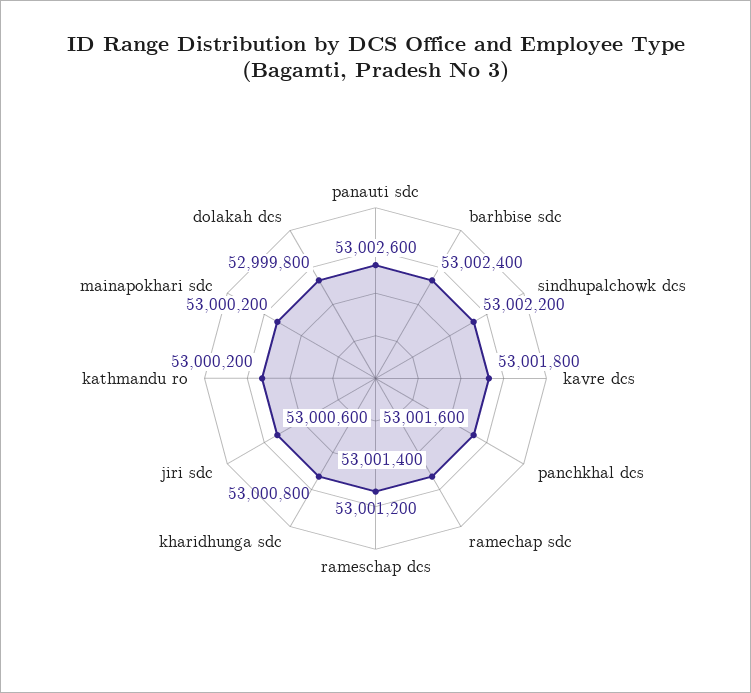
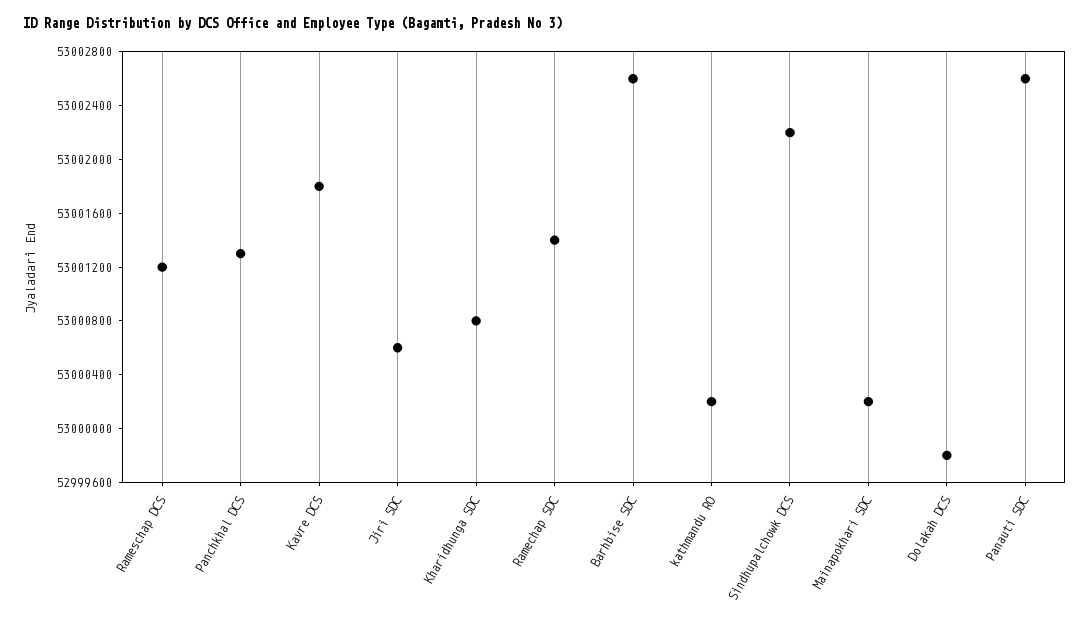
  {
    "panauti sdc": 53002600,
-   "barhbise sdc": 53002400,
+   "barhbise sdc": 53002600,
    "sindhupalchowk dcs": 53002200,
    "kavre dcs": 53001800,
-   "panchkhal dcs": 53001600,
+   "panchkhal dcs": 53001300,
    "ramechap sdc": 53001400,
    "rameschap dcs": 53001200,
    "kharidhunga sdc": 53000800,
    "jiri sdc": 53000600,
    "kathmandu ro": 53000200,
    "mainapokhari sdc": 53000200,
    "dolakah dcs": 52999800
  }

